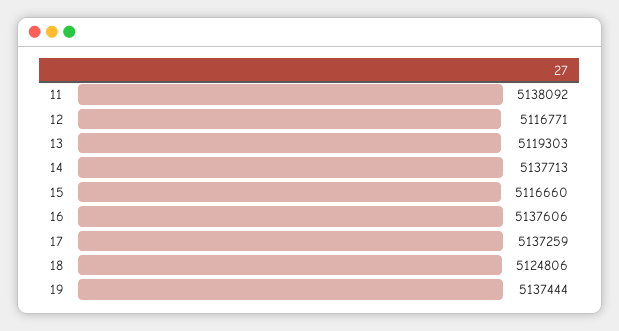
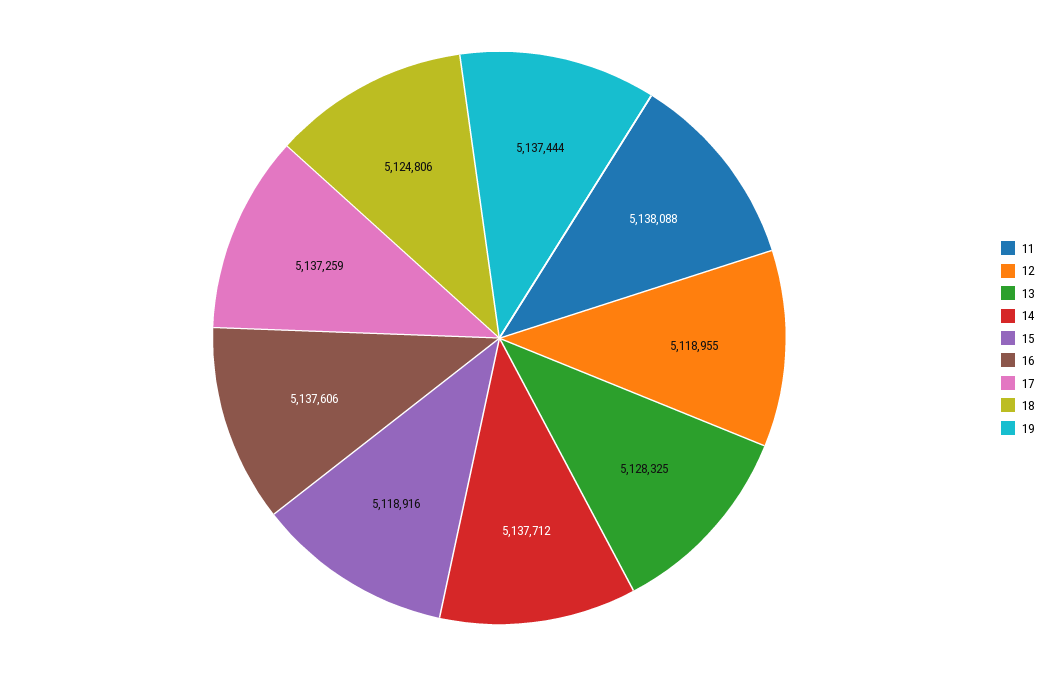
  {
-   "11": 5138092,
+   "11": 5138088,
-   "12": 5116771,
+   "12": 5118955,
-   "13": 5119303,
+   "13": 5128325,
-   "14": 5137713,
+   "14": 5137712,
-   "15": 5116660,
+   "15": 5118916,
    "16": 5137606,
    "17": 5137259,
    "18": 5124806,
    "19": 5137444
  }

